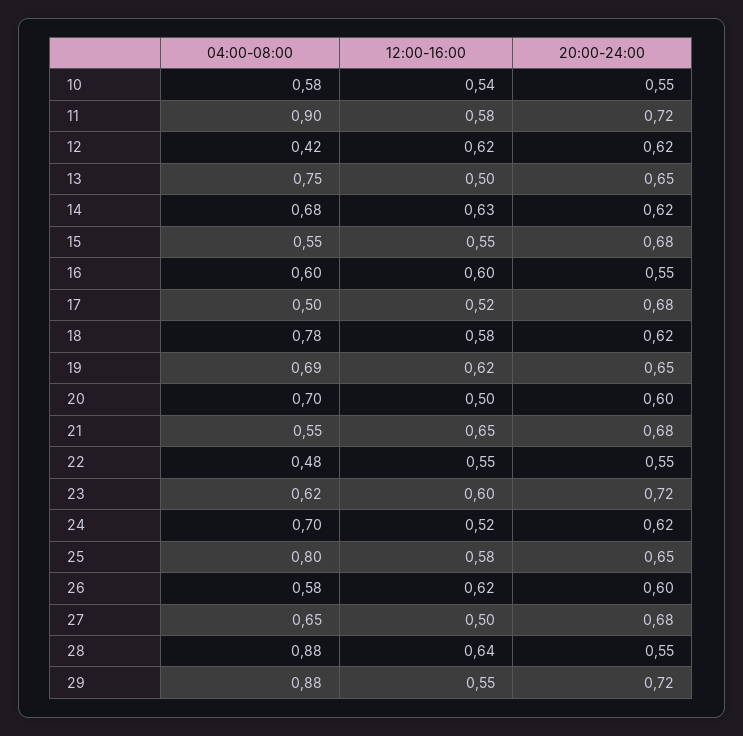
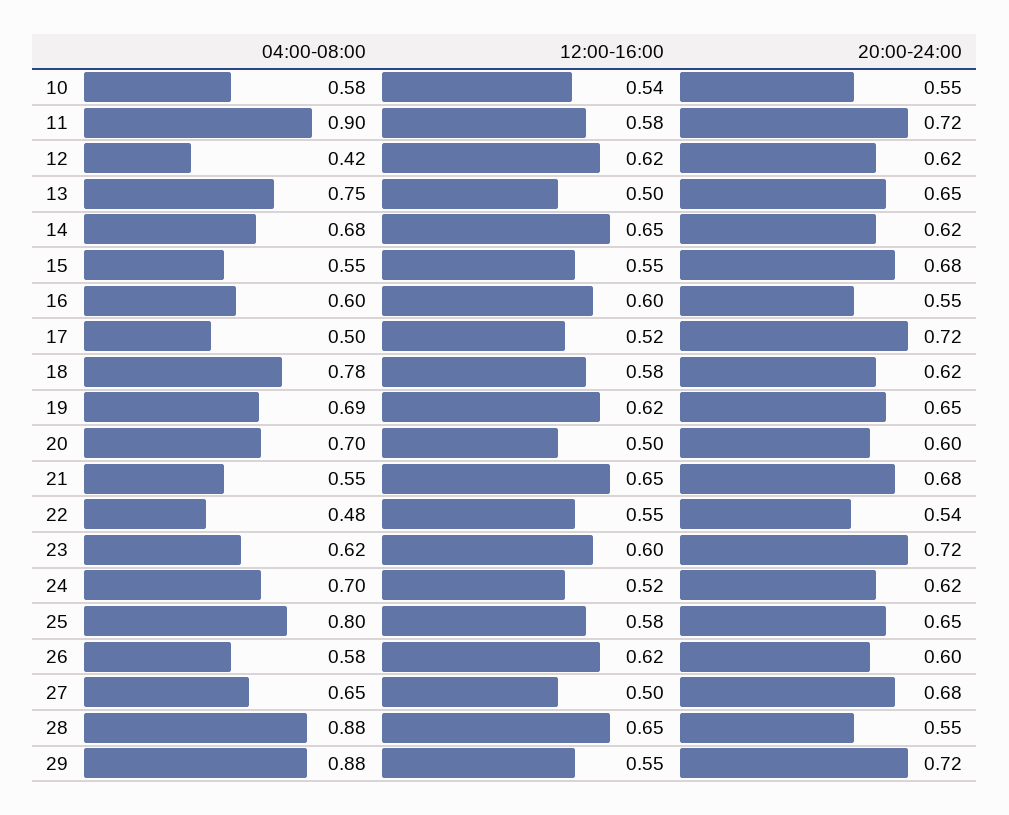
  {
    "04:00-08:00": {
      "10": 0.58,
      "11": 0.9,
      "12": 0.42,
      "13": 0.75,
      "14": 0.68,
      "15": 0.55,
      "16": 0.6,
      "17": 0.5,
      "18": 0.78,
      "19": 0.69,
      "20": 0.7,
      "21": 0.55,
      "22": 0.48,
      "23": 0.62,
      "24": 0.7,
      "25": 0.8,
      "26": 0.58,
      "27": 0.65,
      "28": 0.88,
      "29": 0.88
    },
    "12:00-16:00": {
      "10": 0.54,
      "11": 0.58,
      "12": 0.62,
      "13": 0.5,
-     "14": 0.63,
+     "14": 0.65,
      "15": 0.55,
      "16": 0.6,
      "17": 0.52,
      "18": 0.58,
      "19": 0.62,
      "20": 0.5,
      "21": 0.65,
      "22": 0.55,
      "23": 0.6,
      "24": 0.52,
      "25": 0.58,
      "26": 0.62,
      "27": 0.5,
-     "28": 0.64,
+     "28": 0.65,
      "29": 0.55
    },
    "20:00-24:00": {
      "10": 0.55,
      "11": 0.72,
      "12": 0.62,
      "13": 0.65,
      "14": 0.62,
      "15": 0.68,
      "16": 0.55,
-     "17": 0.68,
+     "17": 0.72,
      "18": 0.62,
      "19": 0.65,
      "20": 0.6,
      "21": 0.68,
-     "22": 0.55,
+     "22": 0.54,
      "23": 0.72,
      "24": 0.62,
      "25": 0.65,
      "26": 0.6,
      "27": 0.68,
      "28": 0.55,
      "29": 0.72
    }
  }

